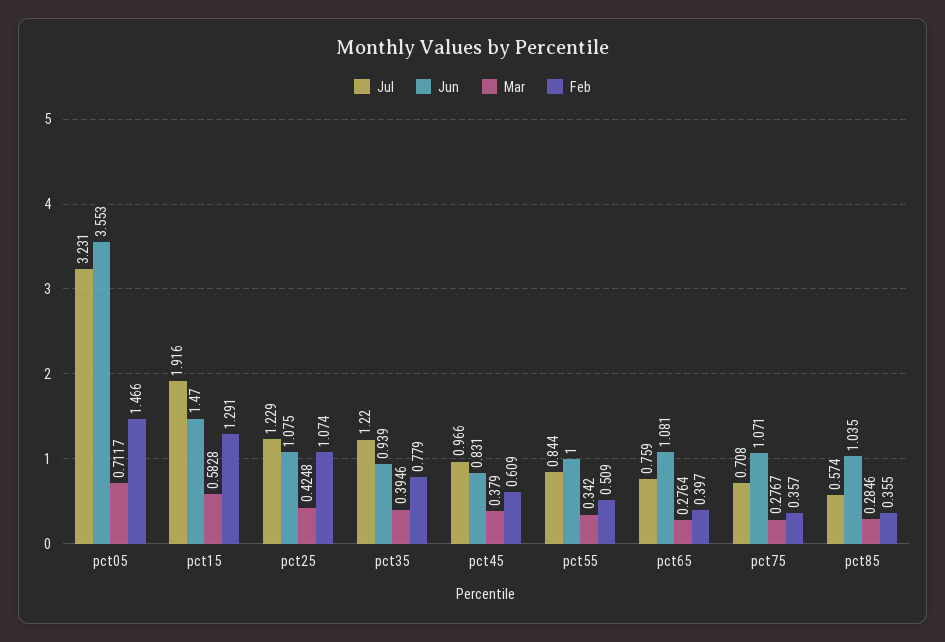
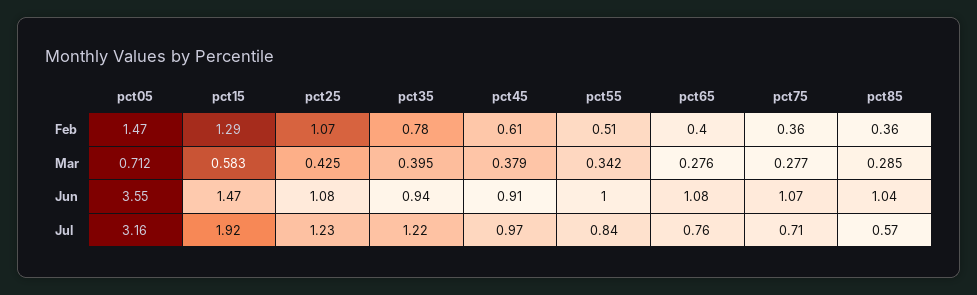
  {
    "Jul": {
-     "pct05": 3.231,
+     "pct05": 3.16,
      "pct15": 1.916,
      "pct25": 1.229,
      "pct35": 1.22,
      "pct45": 0.966,
      "pct55": 0.844,
      "pct65": 0.759,
      "pct75": 0.708,
      "pct85": 0.574
    },
    "Jun": {
      "pct05": 3.553,
      "pct15": 1.47,
      "pct25": 1.075,
      "pct35": 0.939,
-     "pct45": 0.831,
+     "pct45": 0.91,
      "pct55": 1,
      "pct65": 1.081,
      "pct75": 1.071,
      "pct85": 1.035
    },
    "Mar": {
      "pct05": 0.7117,
      "pct15": 0.5828,
      "pct25": 0.4248,
      "pct35": 0.3946,
      "pct45": 0.379,
      "pct55": 0.342,
      "pct65": 0.2764,
      "pct75": 0.2767,
      "pct85": 0.2846
    },
    "Feb": {
      "pct05": 1.466,
      "pct15": 1.291,
      "pct25": 1.074,
      "pct35": 0.779,
      "pct45": 0.609,
      "pct55": 0.509,
      "pct65": 0.397,
      "pct75": 0.357,
      "pct85": 0.355
    }
  }

